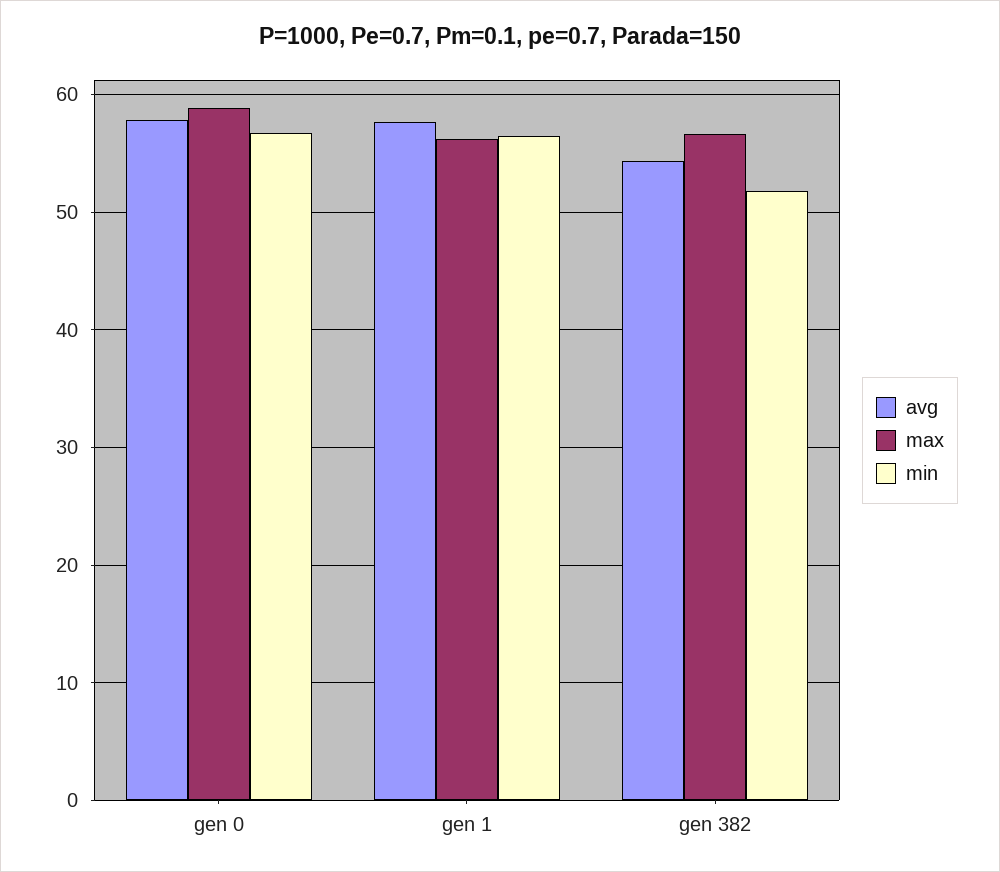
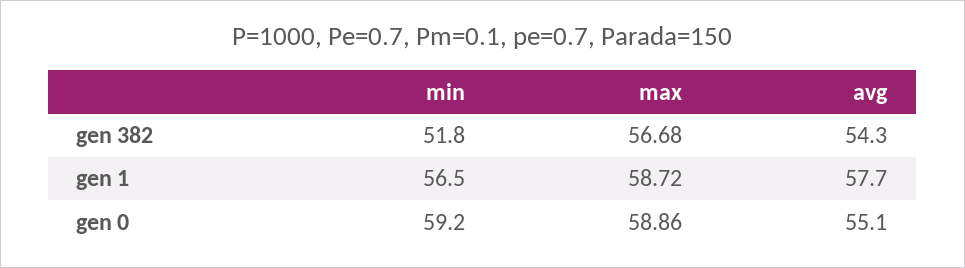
  {
    "avg": {
-     "gen 0": 58,
+     "gen 0": 55.1,
      "gen 1": 57.7,
      "gen 382": 54.3
    },
    "max": {
      "gen 0": 58.86,
-     "gen 1": 56,
+     "gen 1": 58.72,
      "gen 382": 56.68
    },
    "min": {
-     "gen 0": 57,
+     "gen 0": 59.2,
      "gen 1": 56.5,
      "gen 382": 51.8
    }
  }

